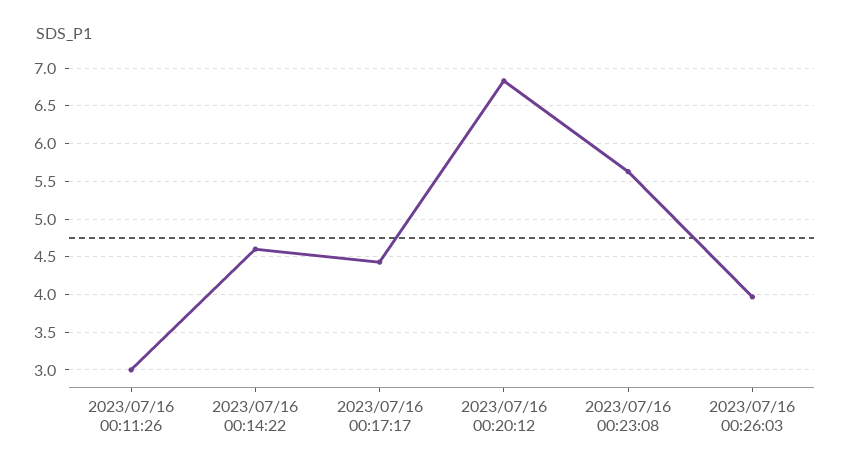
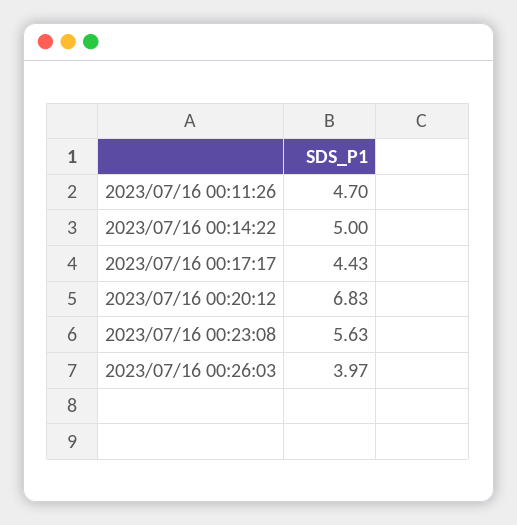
  {
-   "2023/07/16 00:11:26": 3,
+   "2023/07/16 00:11:26": 4.7,
-   "2023/07/16 00:14:22": 4.6,
+   "2023/07/16 00:14:22": 5,
    "2023/07/16 00:17:17": 4.43,
    "2023/07/16 00:20:12": 6.83,
    "2023/07/16 00:23:08": 5.63,
    "2023/07/16 00:26:03": 3.97
  }

